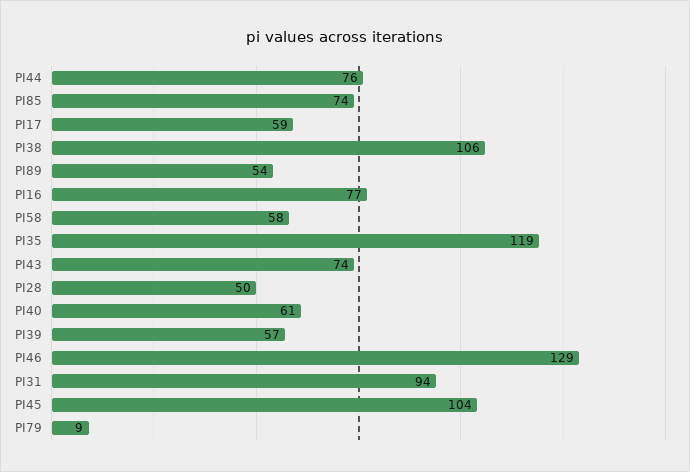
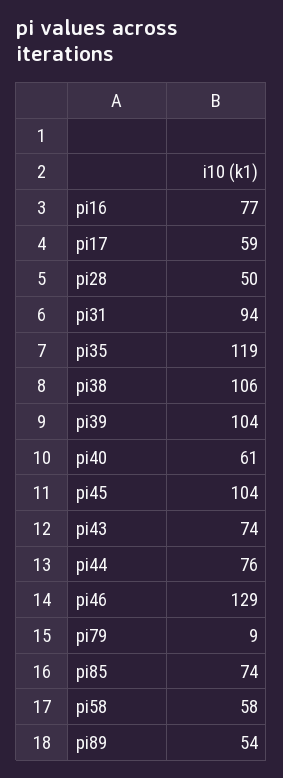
  {
    "PI44": 76,
    "PI85": 74,
    "PI17": 59,
    "PI38": 106,
    "PI89": 54,
    "PI16": 77,
    "PI58": 58,
    "PI35": 119,
    "PI43": 74,
    "PI28": 50,
    "PI40": 61,
-   "PI39": 57,
+   "PI39": 104,
    "PI46": 129,
    "PI31": 94,
    "PI45": 104,
    "PI79": 9
  }

